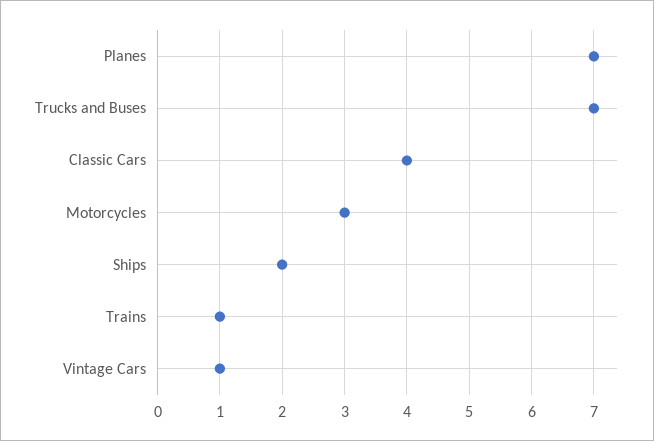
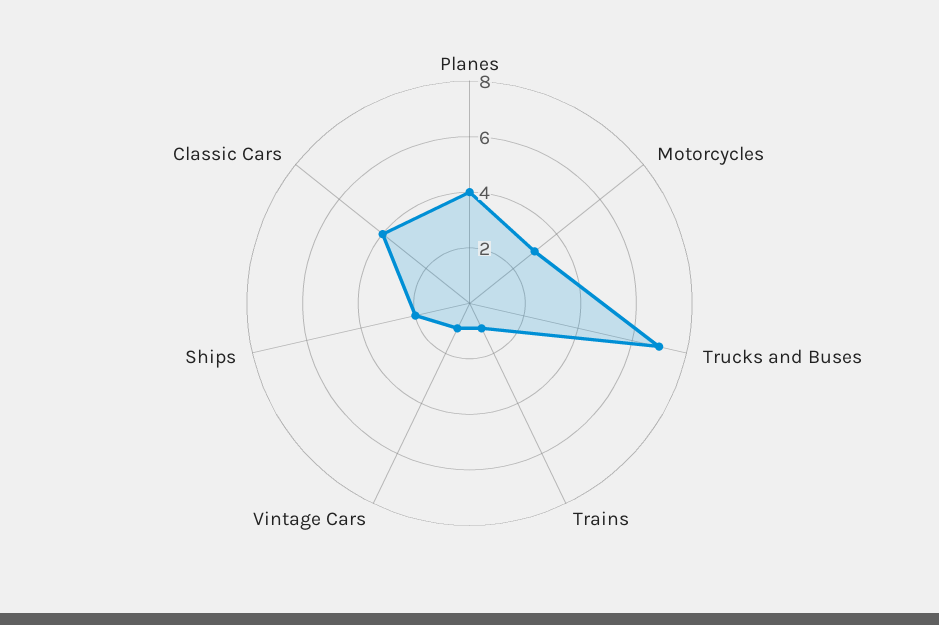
  {
-   "Planes": 7,
+   "Planes": 4,
    "Trucks and Buses": 7,
    "Classic Cars": 4,
    "Motorcycles": 3,
    "Ships": 2,
    "Trains": 1,
    "Vintage Cars": 1
  }

